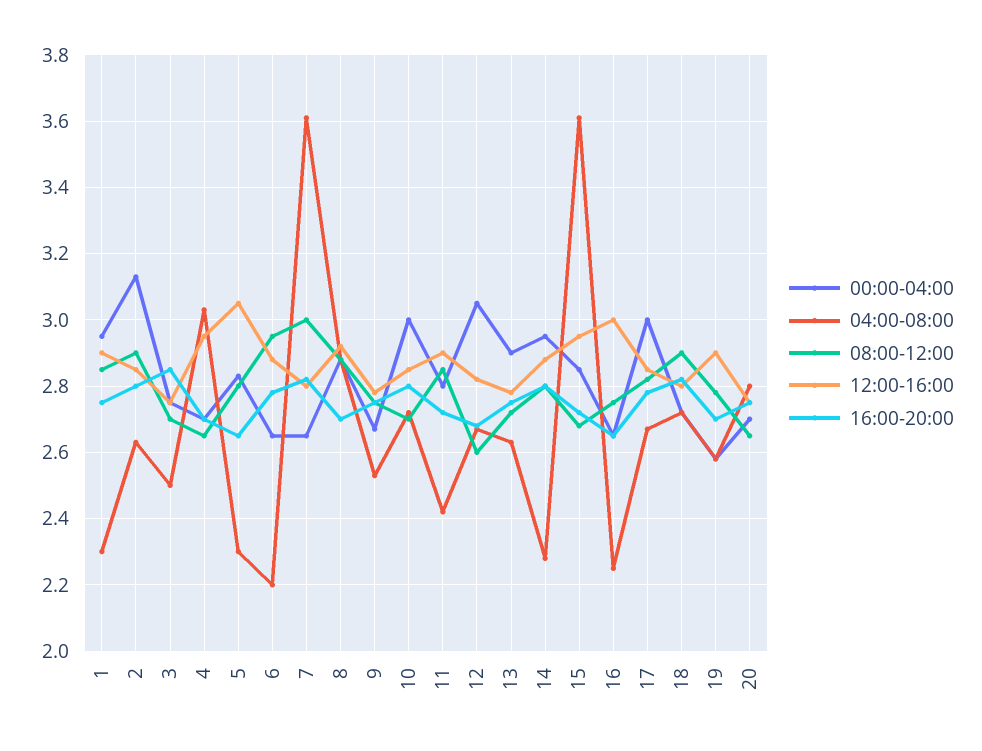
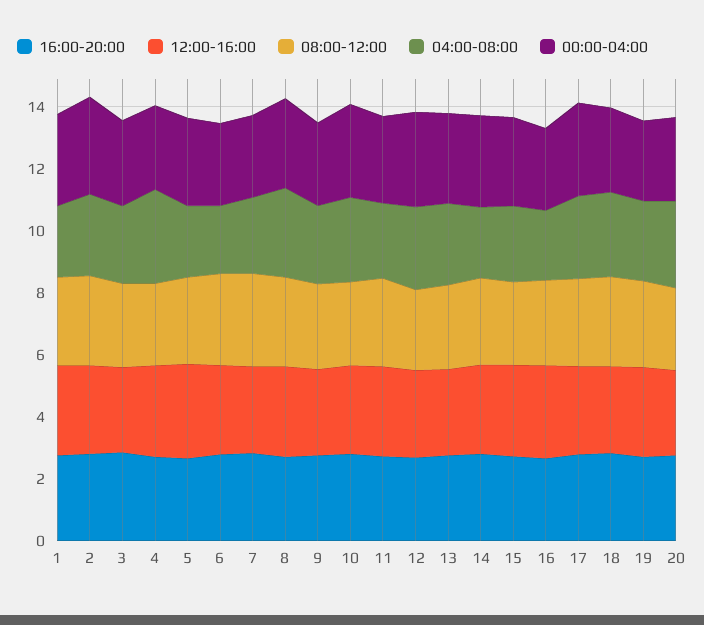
  {
    "00:00-04:00": {
      "1": 2.95,
      "2": 3.15,
      "3": 2.75,
      "4": 2.7,
      "5": 2.85,
      "6": 2.65,
      "7": 2.65,
      "8": 2.9,
      "9": 2.65,
      "10": 3,
      "11": 2.8,
      "12": 3.05,
      "13": 2.9,
      "14": 2.95,
      "15": 2.85,
      "16": 2.65,
      "17": 3,
      "18": 2.7,
      "19": 2.6,
      "20": 2.7
    },
    "04:00-08:00": {
      "1": 2.3,
      "2": 2.65,
      "3": 2.5,
      "4": 3.05,
      "5": 2.3,
      "6": 2.2,
-     "7": 3.6,
+     "7": 2.5,
      "8": 2.9,
      "9": 2.55,
      "10": 2.7,
      "11": 2.4,
      "12": 2.65,
      "13": 2.65,
      "14": 2.3,
-     "15": 3.6,
+     "15": 2.5,
      "16": 2.25,
      "17": 2.65,
      "18": 2.7,
      "19": 2.6,
      "20": 2.8
    },
    "08:00-12:00": {
      "1": 2.85,
      "2": 2.9,
      "3": 2.7,
      "4": 2.65,
      "5": 2.8,
      "6": 2.95,
      "7": 3,
      "8": 2.9,
      "9": 2.75,
      "10": 2.7,
      "11": 2.85,
      "12": 2.6,
      "13": 2.7,
      "14": 2.8,
      "15": 2.7,
      "16": 2.75,
      "17": 2.8,
      "18": 2.9,
      "19": 2.8,
      "20": 2.65
    },
    "12:00-16:00": {
      "1": 2.9,
      "2": 2.85,
      "3": 2.75,
      "4": 2.95,
      "5": 3.05,
      "6": 2.9,
      "7": 2.8,
      "8": 2.9,
      "9": 2.8,
      "10": 2.85,
      "11": 2.9,
      "12": 2.8,
      "13": 2.8,
      "14": 2.9,
      "15": 2.95,
      "16": 3,
      "17": 2.85,
      "18": 2.8,
      "19": 2.9,
      "20": 2.75
    },
    "16:00-20:00": {
      "1": 2.75,
      "2": 2.8,
      "3": 2.85,
      "4": 2.7,
      "5": 2.65,
      "6": 2.8,
      "7": 2.8,
      "8": 2.7,
      "9": 2.75,
      "10": 2.8,
      "11": 2.7,
      "12": 2.7,
      "13": 2.75,
      "14": 2.8,
      "15": 2.7,
      "16": 2.65,
      "17": 2.8,
      "18": 2.8,
      "19": 2.7,
      "20": 2.75
    }
  }

